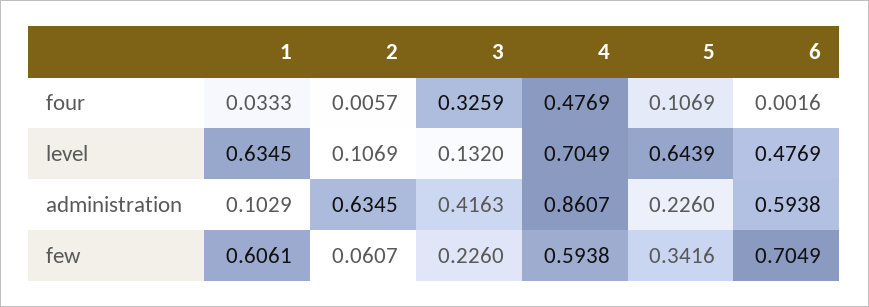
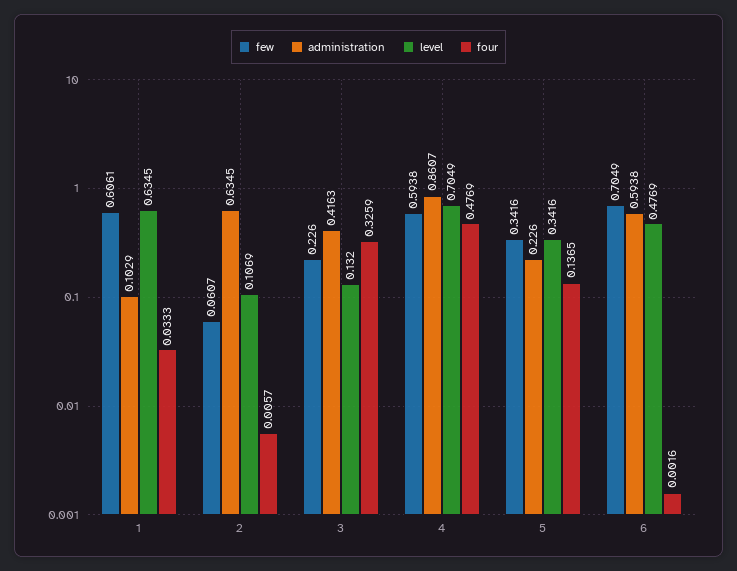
  {
    "four": {
      "1": 0.0333,
      "2": 0.0057,
      "3": 0.3259,
      "4": 0.4769,
-     "5": 0.1069,
+     "5": 0.1365,
      "6": 0.0016
    },
    "level": {
      "1": 0.6345,
      "2": 0.1069,
      "3": 0.132,
      "4": 0.7049,
-     "5": 0.6439,
+     "5": 0.3416,
      "6": 0.4769
    },
    "administration": {
      "1": 0.1029,
      "2": 0.6345,
      "3": 0.4163,
      "4": 0.8607,
      "5": 0.226,
      "6": 0.5938
    },
    "few": {
      "1": 0.6061,
      "2": 0.0607,
      "3": 0.226,
      "4": 0.5938,
      "5": 0.3416,
      "6": 0.7049
    }
  }

